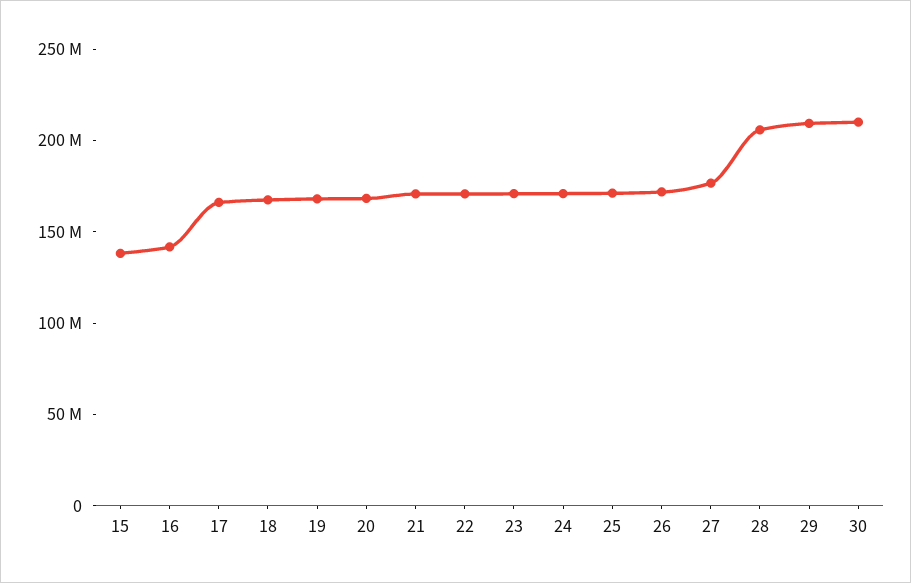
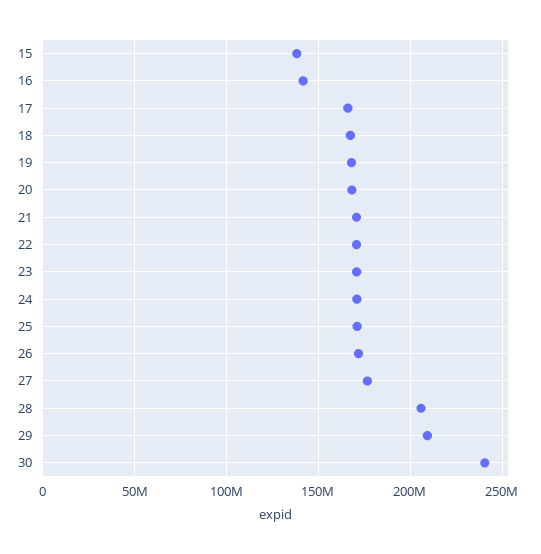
  {
    "15": 140000000,
    "16": 140000000,
    "17": 165000000,
    "18": 165000000,
    "19": 170000000,
    "20": 170000000,
    "21": 170000000,
    "22": 170000000,
    "23": 170000000,
    "24": 170000000,
    "25": 170000000,
    "26": 170000000,
    "27": 175000000,
    "28": 205000000,
    "29": 210000000,
-   "30": 210000000
+   "30": 240000000
  }

